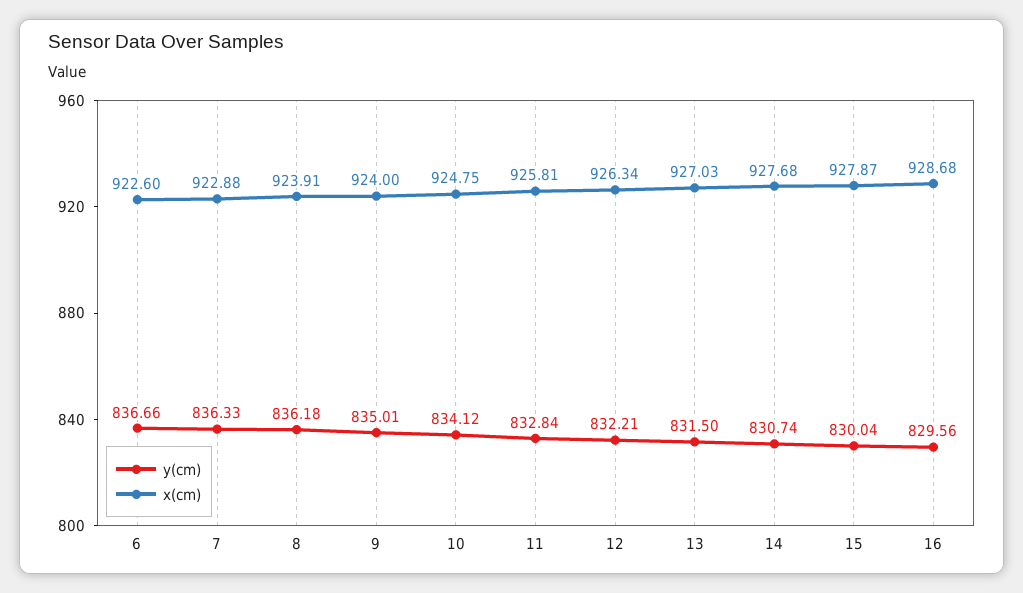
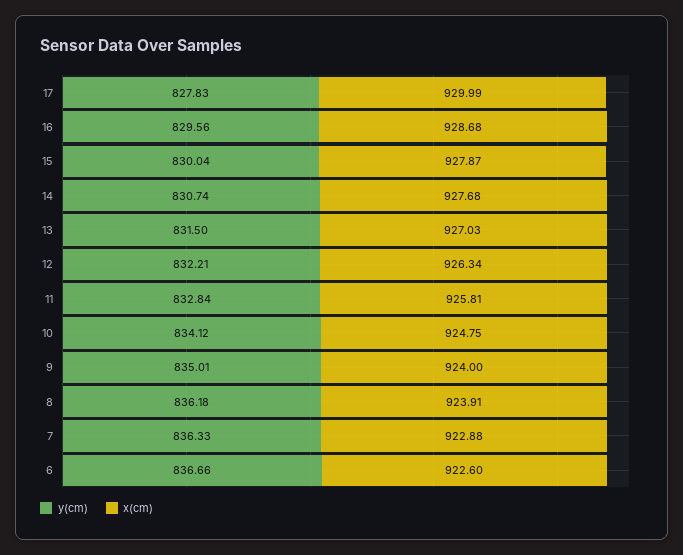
  {
    "y(cm)": {
      "6": 836.66,
      "7": 836.33,
      "8": 836.18,
      "9": 835.01,
      "10": 834.12,
      "11": 832.84,
      "12": 832.21,
      "13": 831.5,
      "14": 830.74,
      "15": 830.04,
-     "16": 829.56
+     "16": 829.56,
+     "17": 827.83
    },
    "x(cm)": {
      "6": 922.6,
      "7": 922.88,
      "8": 923.91,
      "9": 924,
      "10": 924.75,
      "11": 925.81,
      "12": 926.34,
      "13": 927.03,
      "14": 927.68,
      "15": 927.87,
-     "16": 928.68
+     "16": 928.68,
+     "17": 929.99
    }
  }

